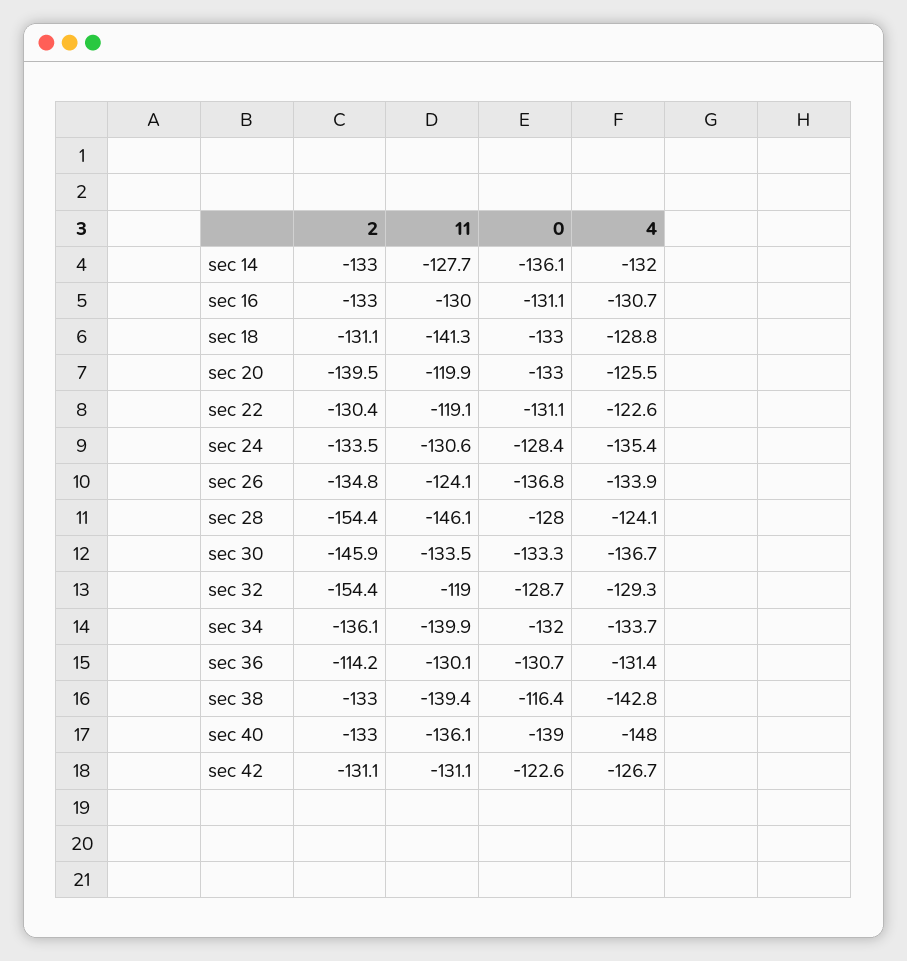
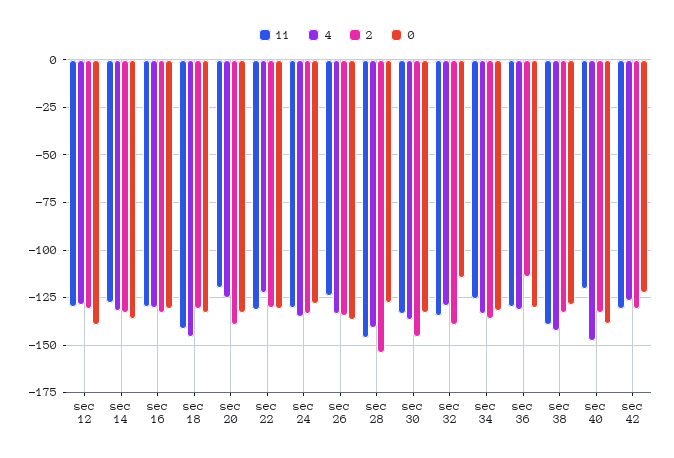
  {
    "2": {
      "sec 14": -133,
      "sec 16": -133,
      "sec 18": -131.1,
      "sec 20": -139.5,
      "sec 22": -130.4,
      "sec 24": -133.5,
      "sec 26": -134.8,
      "sec 28": -154.4,
      "sec 30": -145.9,
-     "sec 32": -154.4,
+     "sec 32": -140,
      "sec 34": -136.1,
      "sec 36": -114.2,
      "sec 38": -133,
      "sec 40": -133,
-     "sec 42": -131.1
+     "sec 42": -131.1,
+     "sec 12": -130
    },
    "11": {
      "sec 14": -127.7,
      "sec 16": -130,
      "sec 18": -141.3,
      "sec 20": -119.9,
-     "sec 22": -119.1,
+     "sec 22": -130,
      "sec 24": -130.6,
      "sec 26": -124.1,
      "sec 28": -146.1,
      "sec 30": -133.5,
-     "sec 32": -119,
+     "sec 32": -135,
-     "sec 34": -139.9,
+     "sec 34": -125,
      "sec 36": -130.1,
      "sec 38": -139.4,
-     "sec 40": -136.1,
+     "sec 40": -120,
-     "sec 42": -131.1
+     "sec 42": -131.1,
+     "sec 12": -130
    },
    "0": {
      "sec 14": -136.1,
      "sec 16": -131.1,
      "sec 18": -133,
      "sec 20": -133,
      "sec 22": -131.1,
      "sec 24": -128.4,
      "sec 26": -136.8,
      "sec 28": -128,
      "sec 30": -133.3,
-     "sec 32": -128.7,
+     "sec 32": -115,
      "sec 34": -132,
      "sec 36": -130.7,
-     "sec 38": -116.4,
+     "sec 38": -130,
      "sec 40": -139,
-     "sec 42": -122.6
+     "sec 42": -122.6,
+     "sec 12": -140
    },
    "4": {
      "sec 14": -132,
      "sec 16": -130.7,
-     "sec 18": -128.8,
+     "sec 18": -145,
      "sec 20": -125.5,
      "sec 22": -122.6,
      "sec 24": -135.4,
      "sec 26": -133.9,
-     "sec 28": -124.1,
+     "sec 28": -140,
      "sec 30": -136.7,
      "sec 32": -129.3,
      "sec 34": -133.7,
      "sec 36": -131.4,
      "sec 38": -142.8,
      "sec 40": -148,
-     "sec 42": -126.7
+     "sec 42": -126.7,
+     "sec 12": -130
    }
  }

